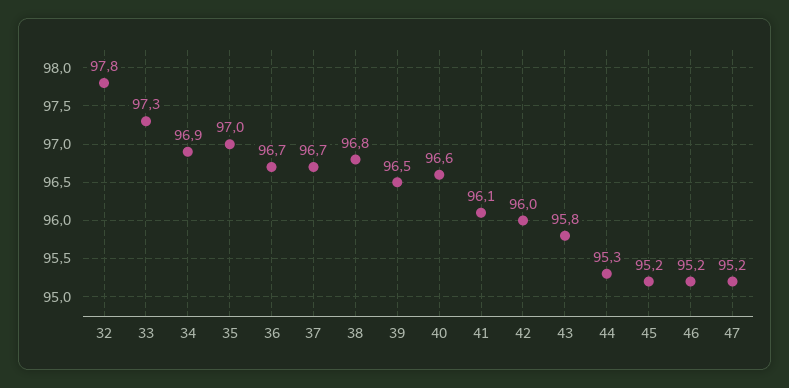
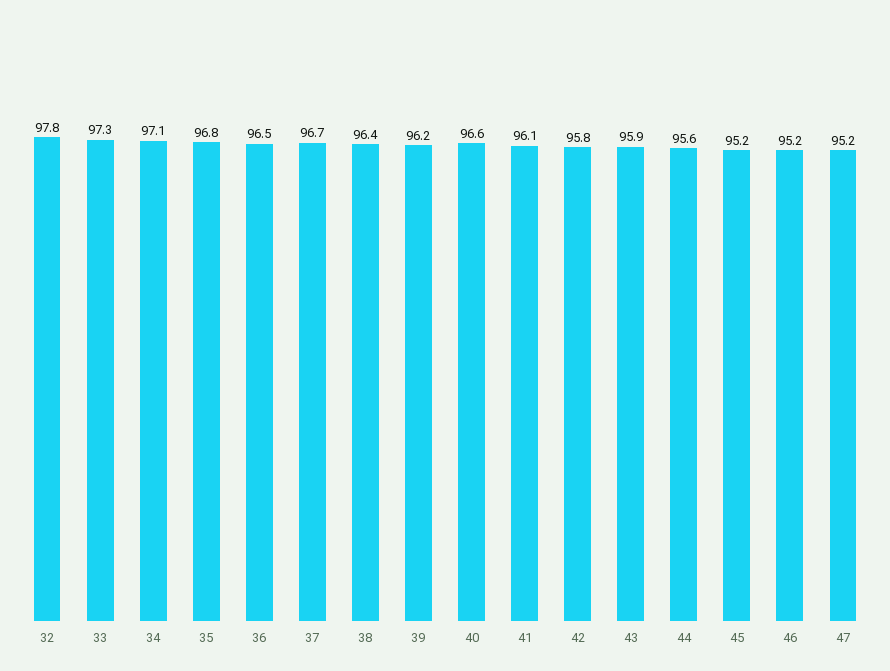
  {
    "32": 97.8,
    "33": 97.3,
-   "34": 96.9,
+   "34": 97.1,
-   "35": 97,
+   "35": 96.8,
-   "36": 96.7,
+   "36": 96.5,
    "37": 96.7,
-   "38": 96.8,
+   "38": 96.4,
-   "39": 96.5,
+   "39": 96.2,
    "40": 96.6,
    "41": 96.1,
-   "42": 96,
+   "42": 95.8,
-   "43": 95.8,
+   "43": 95.9,
-   "44": 95.3,
+   "44": 95.6,
    "45": 95.2,
    "46": 95.2,
    "47": 95.2
  }

